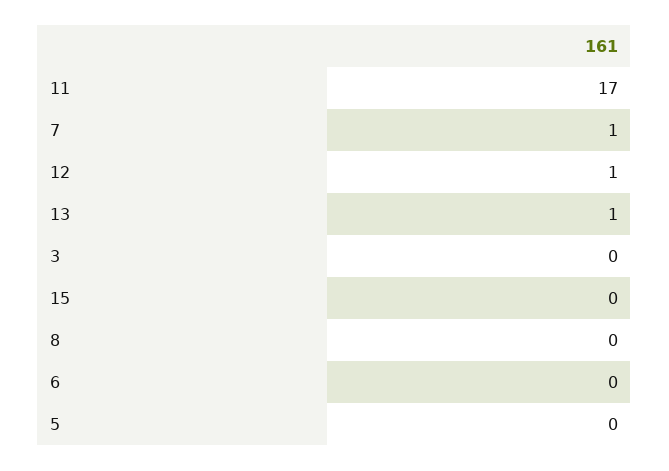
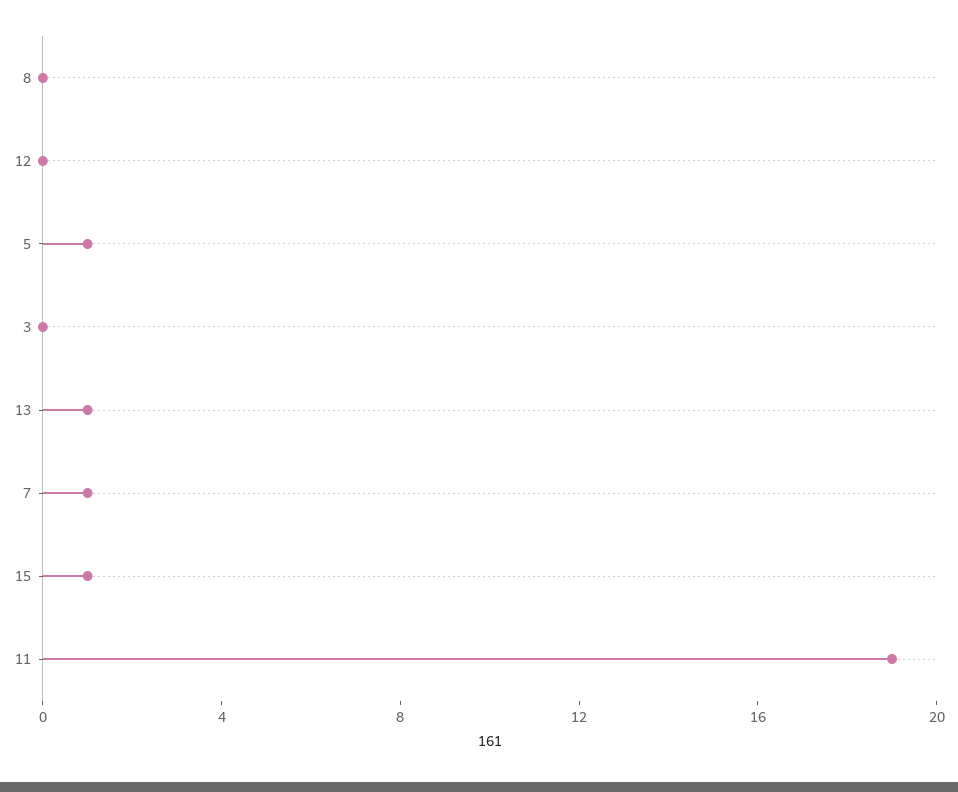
  {
-   "11": 17,
+   "11": 19,
    "7": 1,
-   "12": 1,
+   "12": 0,
    "13": 1,
    "3": 0,
-   "15": 0,
+   "15": 1,
    "8": 0,
-   "6": 0,
-   "5": 0
+   "5": 1
  }

